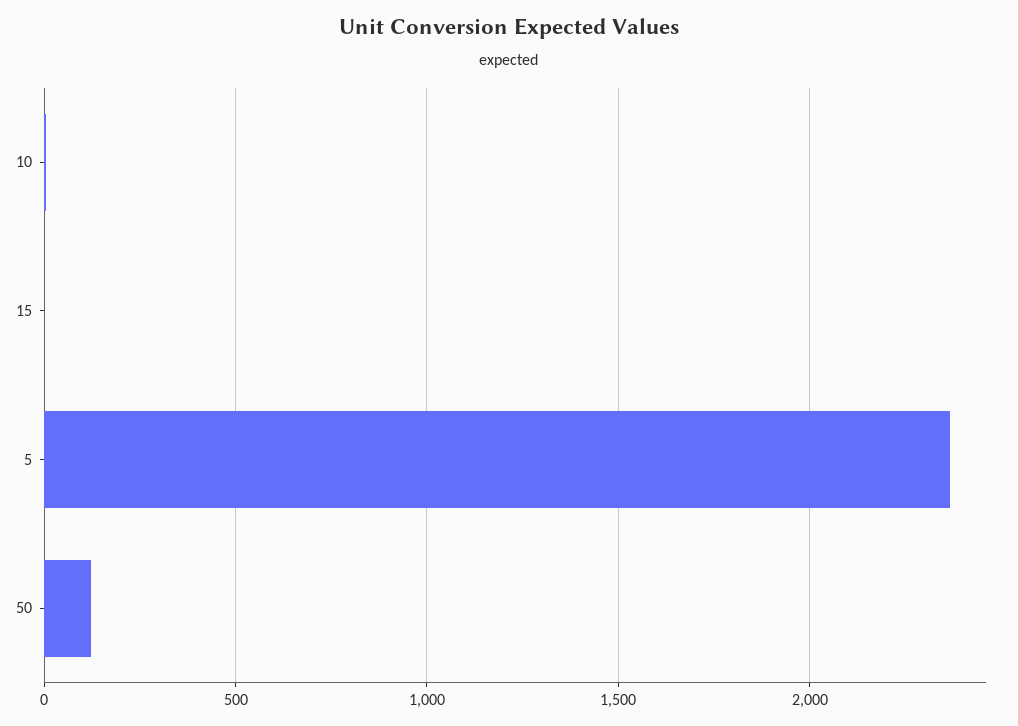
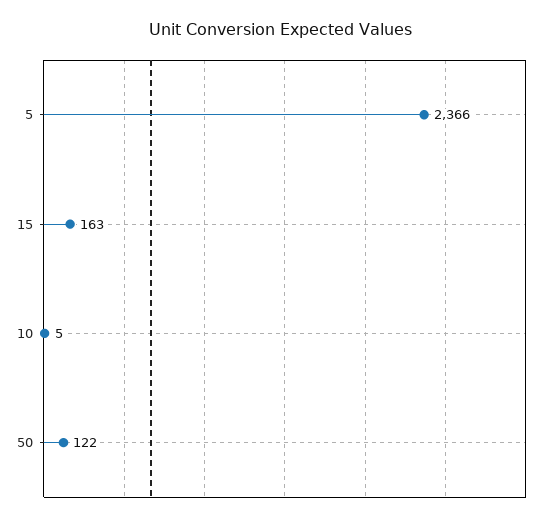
  {
    "10": 5,
-   "15": 0,
+   "15": 163,
    "5": 2366,
    "50": 122
  }

